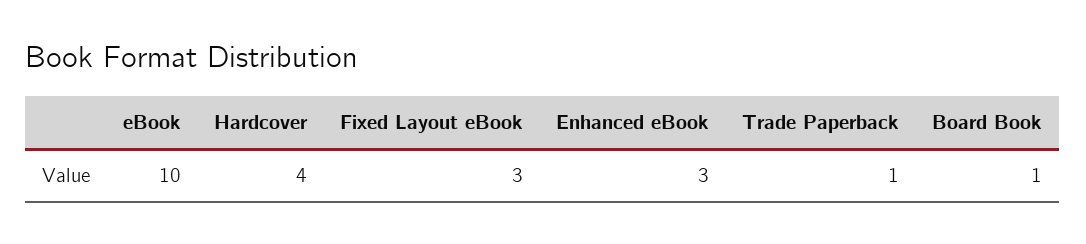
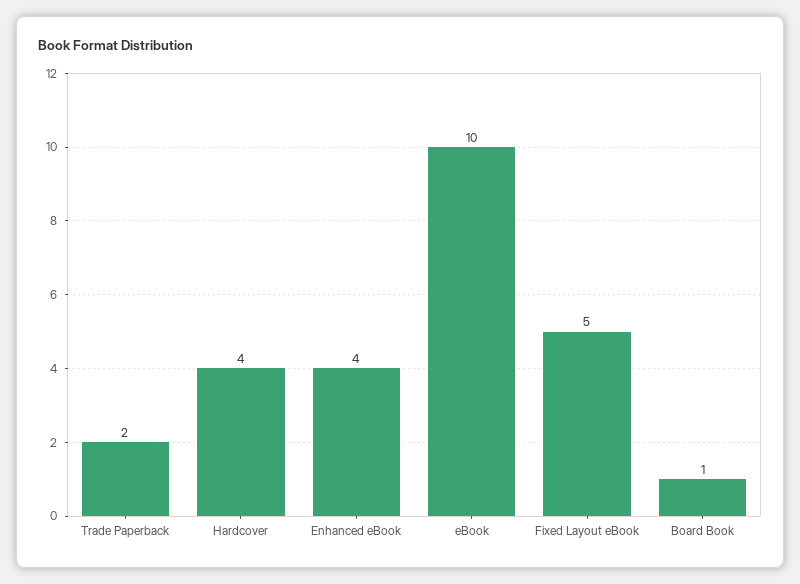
  {
    "eBook": 10,
    "Hardcover": 4,
-   "Fixed Layout eBook": 3,
+   "Fixed Layout eBook": 5,
-   "Enhanced eBook": 3,
+   "Enhanced eBook": 4,
-   "Trade Paperback": 1,
+   "Trade Paperback": 2,
    "Board Book": 1
  }

